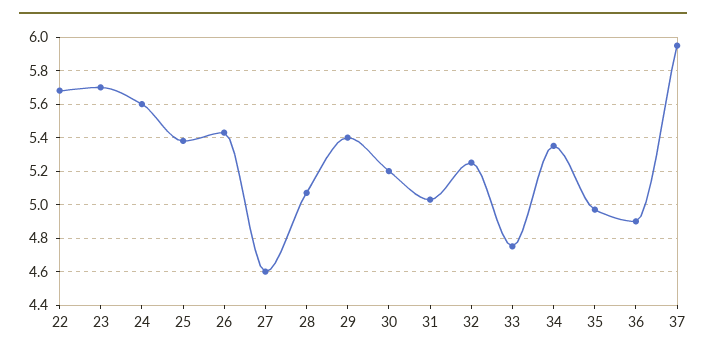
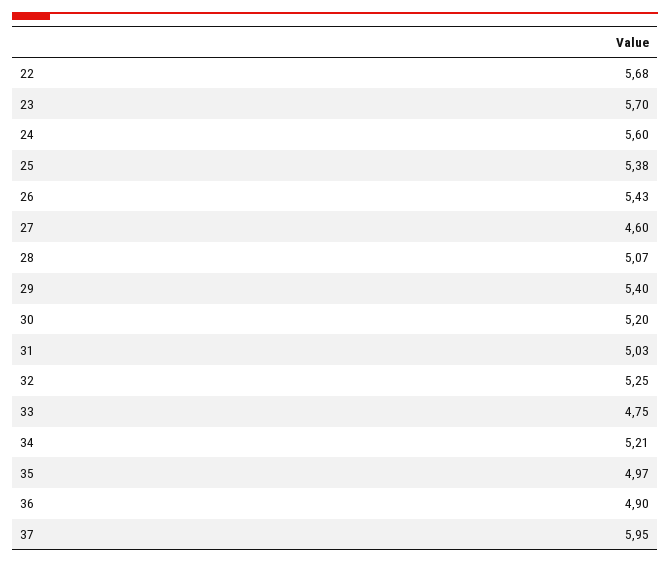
  {
    "22": 5.68,
    "23": 5.7,
    "24": 5.6,
    "25": 5.38,
    "26": 5.43,
    "27": 4.6,
    "28": 5.07,
    "29": 5.4,
    "30": 5.2,
    "31": 5.03,
    "32": 5.25,
    "33": 4.75,
-   "34": 5.35,
+   "34": 5.21,
    "35": 4.97,
    "36": 4.9,
    "37": 5.95
  }

